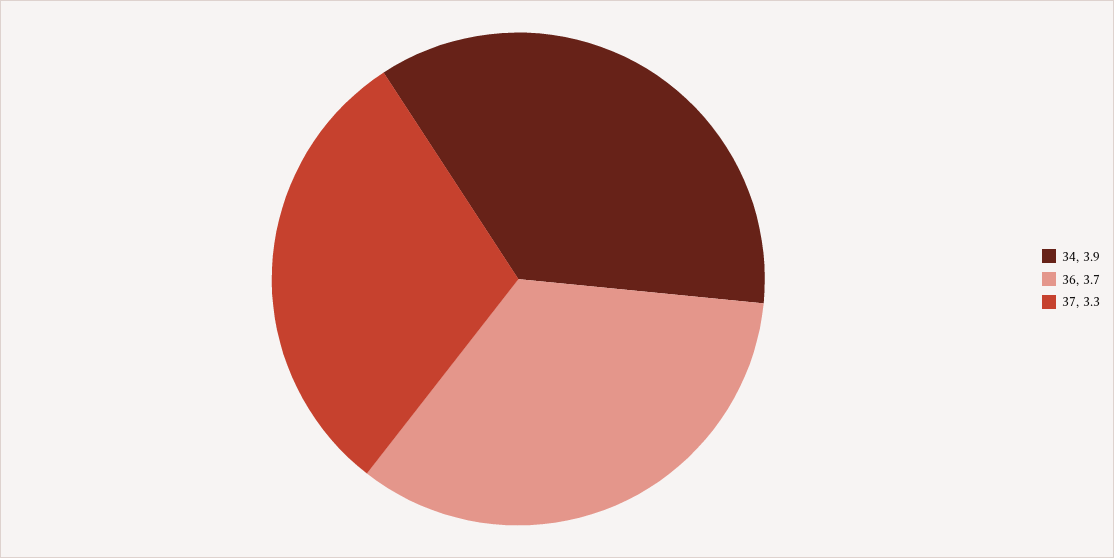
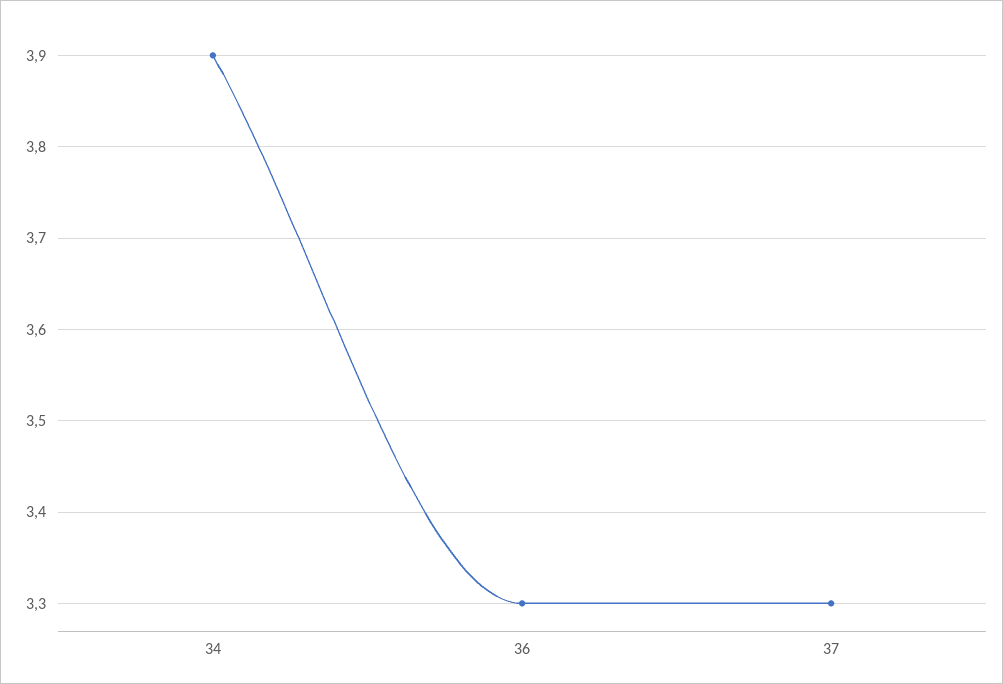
  {
    "34": 3.9,
-   "36": 3.7,
+   "36": 3.3,
    "37": 3.3
  }

